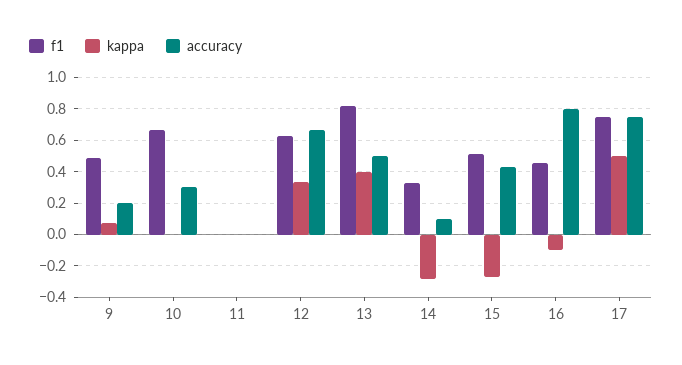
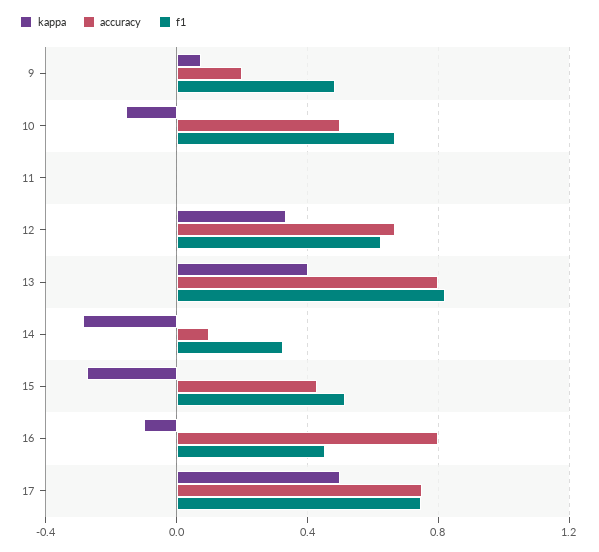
  {
    "f1": {
      "9": 0.5,
      "10": 0.65,
      "11": 0,
      "12": 0.65,
      "13": 0.8,
      "14": 0.35,
      "15": 0.5,
      "16": 0.45,
      "17": 0.75
    },
    "kappa": {
      "9": 0.05,
-     "10": 0,
+     "10": -0.15,
      "11": 0,
      "12": 0.35,
      "13": 0.4,
      "14": -0.3,
      "15": -0.25,
      "16": -0.1,
      "17": 0.5
    },
    "accuracy": {
      "9": 0.2,
-     "10": 0.3,
+     "10": 0.5,
      "11": 0,
      "12": 0.65,
-     "13": 0.5,
+     "13": 0.8,
      "14": 0.1,
      "15": 0.45,
      "16": 0.8,
      "17": 0.75
    }
  }

